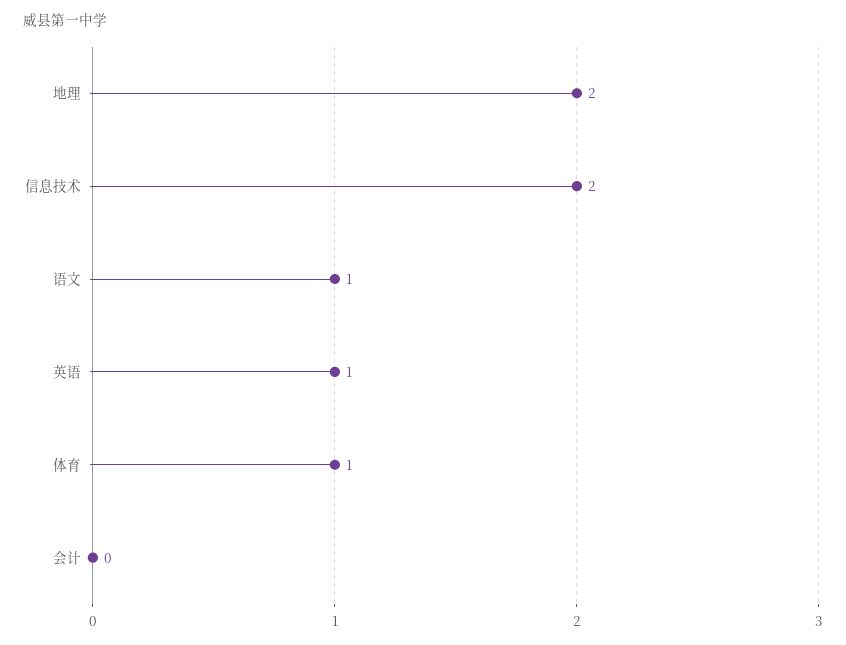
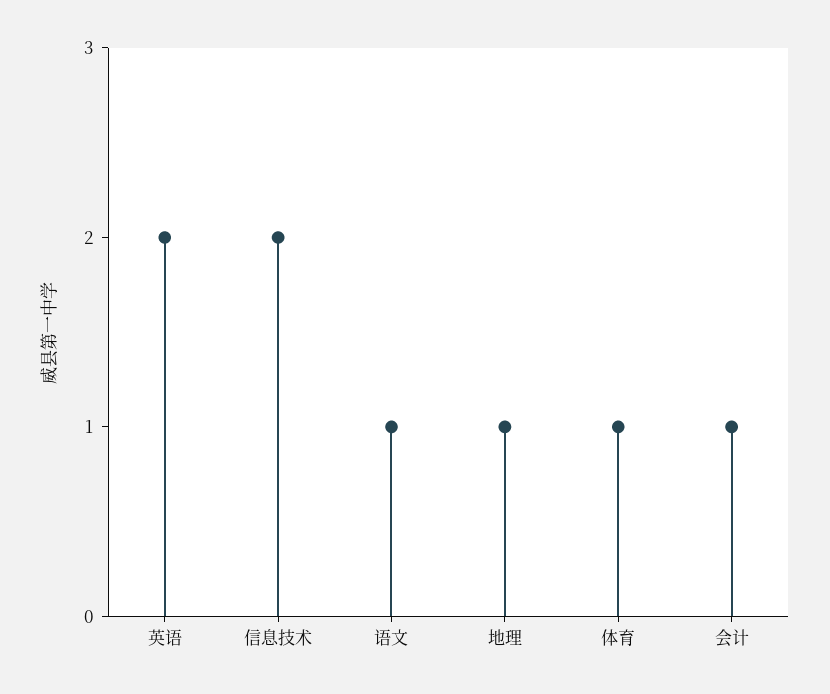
  {
-   "地理": 2,
+   "地理": 1,
    "信息技术": 2,
    "语文": 1,
-   "英语": 1,
+   "英语": 2,
    "体育": 1,
-   "会计": 0
+   "会计": 1
  }

